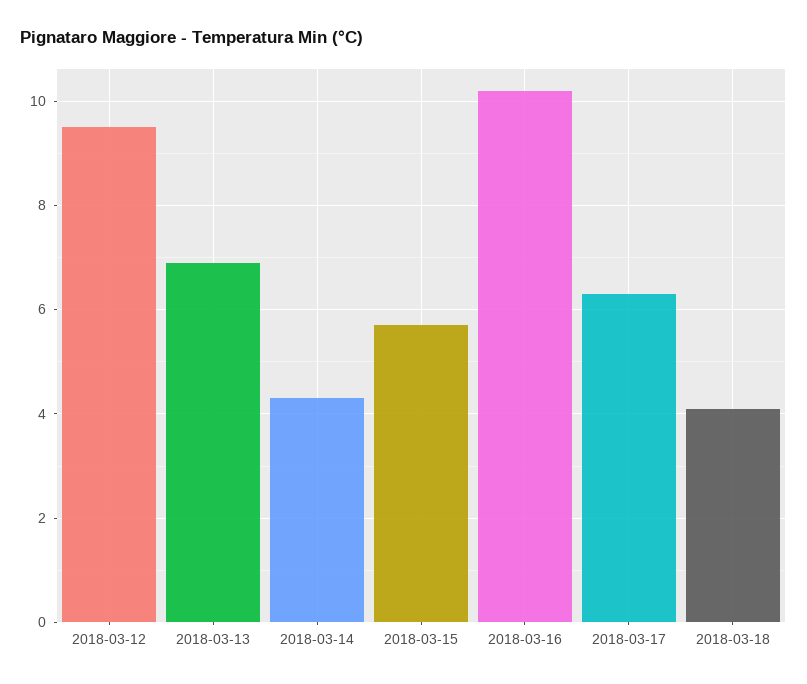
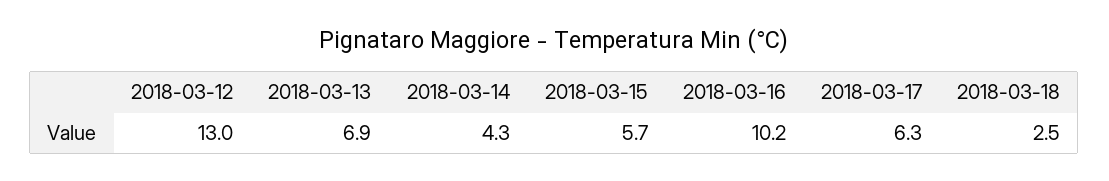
  {
-   "2018-03-12": 9.5,
+   "2018-03-12": 13,
    "2018-03-13": 6.9,
    "2018-03-14": 4.3,
    "2018-03-15": 5.7,
    "2018-03-16": 10.2,
    "2018-03-17": 6.3,
-   "2018-03-18": 4
+   "2018-03-18": 2.5
  }

